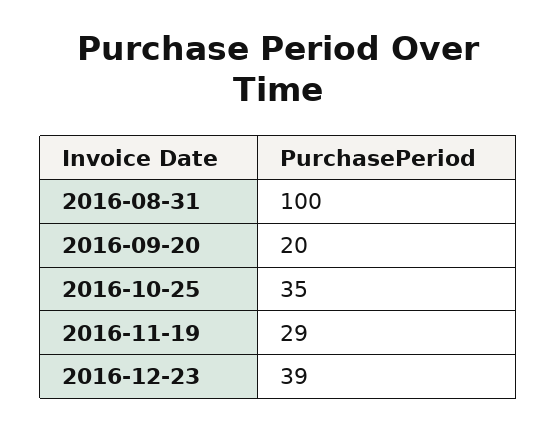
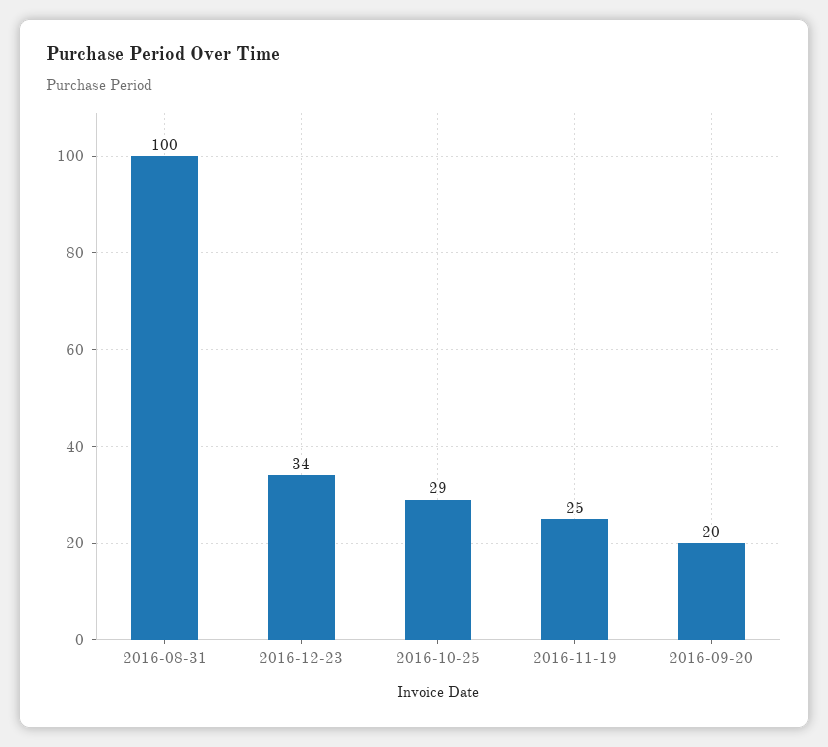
  {
    "2016-08-31": 100,
    "2016-09-20": 20,
-   "2016-10-25": 35,
+   "2016-10-25": 29,
-   "2016-11-19": 29,
+   "2016-11-19": 25,
-   "2016-12-23": 39
+   "2016-12-23": 34
  }

